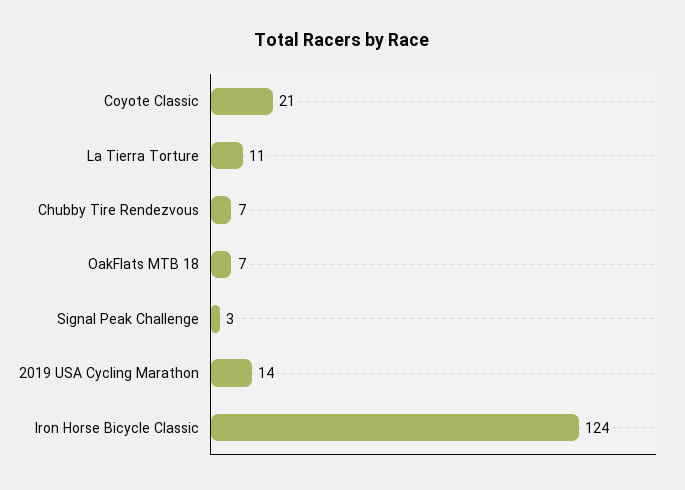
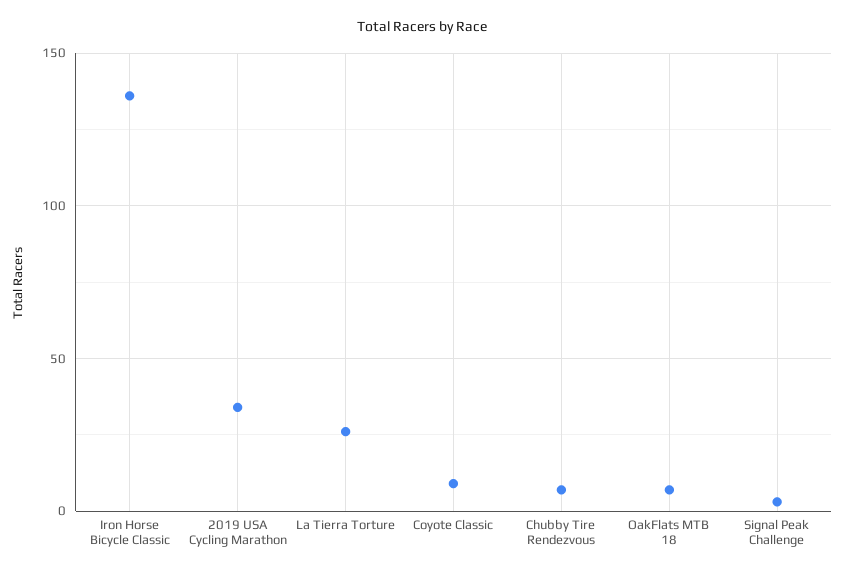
  {
-   "Coyote Classic": 21,
+   "Coyote Classic": 10,
-   "La Tierra Torture": 11,
+   "La Tierra Torture": 25,
    "Chubby Tire Rendezvous": 7,
    "OakFlats MTB 18": 7,
    "Signal Peak Challenge": 3,
-   "2019 USA Cycling Marathon": 14,
+   "2019 USA Cycling Marathon": 35,
-   "Iron Horse Bicycle Classic": 124
+   "Iron Horse Bicycle Classic": 135
  }

